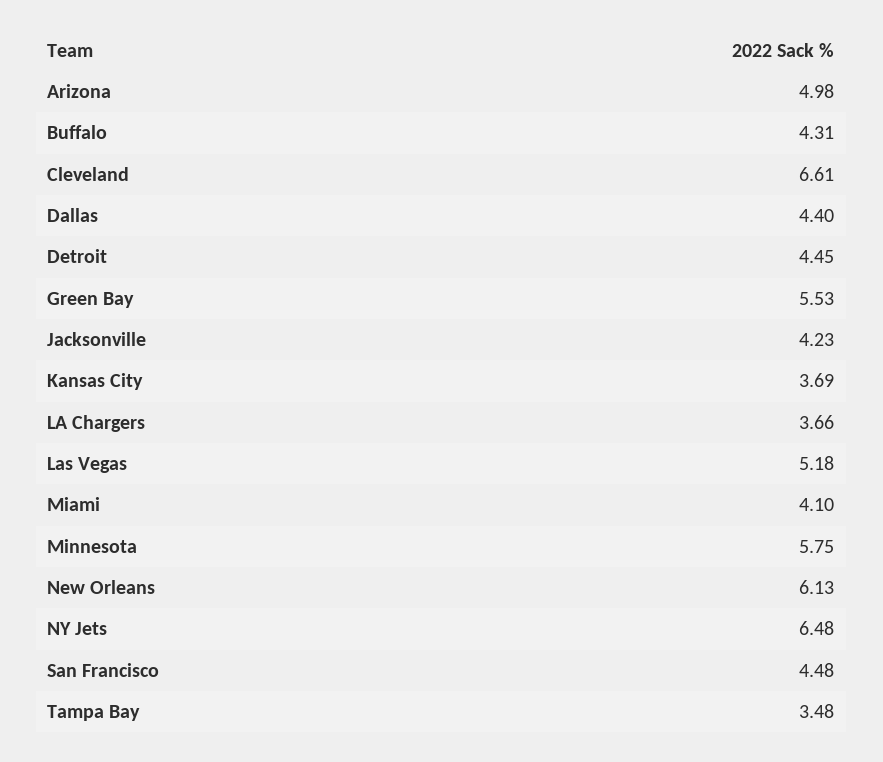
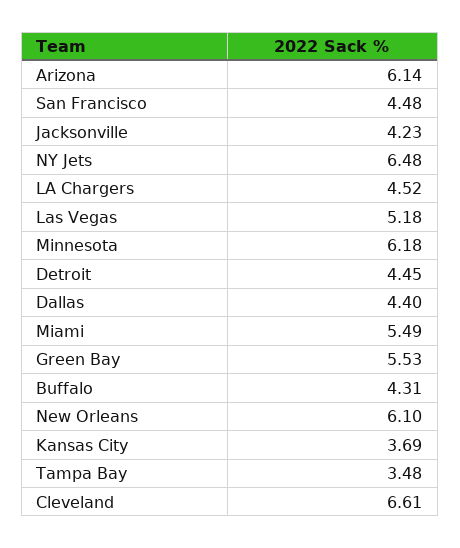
  {
-   "Arizona": 4.98,
+   "Arizona": 6.14,
    "Buffalo": 4.31,
    "Cleveland": 6.61,
    "Dallas": 4.4,
    "Detroit": 4.45,
    "Green Bay": 5.53,
    "Jacksonville": 4.23,
    "Kansas City": 3.69,
-   "LA Chargers": 3.66,
+   "LA Chargers": 4.52,
    "Las Vegas": 5.18,
-   "Miami": 4.1,
+   "Miami": 5.49,
-   "Minnesota": 5.75,
+   "Minnesota": 6.18,
-   "New Orleans": 6.13,
+   "New Orleans": 6.1,
    "NY Jets": 6.48,
    "San Francisco": 4.48,
    "Tampa Bay": 3.48
  }

